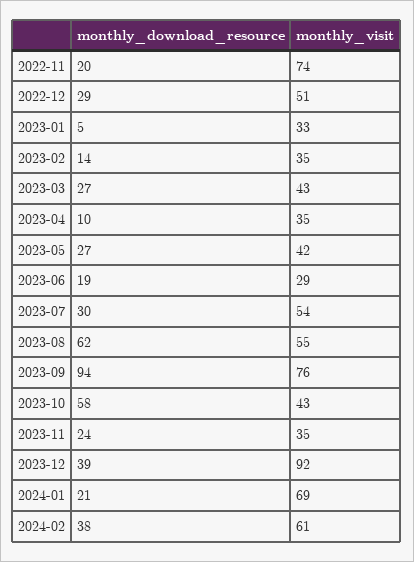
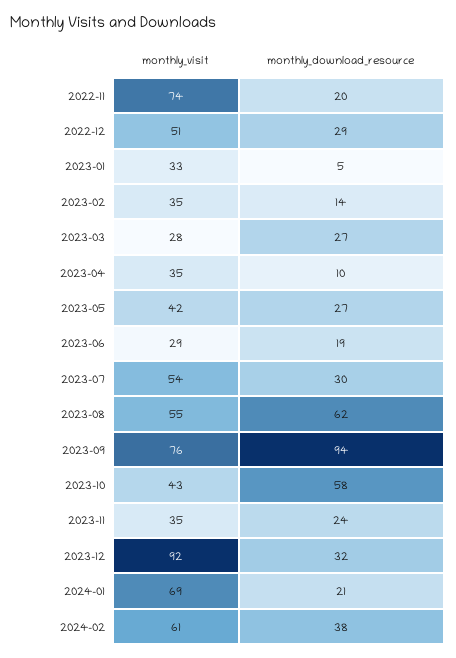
  {
    "monthly_download_resource": {
      "2022-11": 20,
      "2022-12": 29,
      "2023-01": 5,
      "2023-02": 14,
      "2023-03": 27,
      "2023-04": 10,
      "2023-05": 27,
      "2023-06": 19,
      "2023-07": 30,
      "2023-08": 62,
      "2023-09": 94,
      "2023-10": 58,
      "2023-11": 24,
-     "2023-12": 39,
+     "2023-12": 32,
      "2024-01": 21,
      "2024-02": 38
    },
    "monthly_visit": {
      "2022-11": 74,
      "2022-12": 51,
      "2023-01": 33,
      "2023-02": 35,
-     "2023-03": 43,
+     "2023-03": 28,
      "2023-04": 35,
      "2023-05": 42,
      "2023-06": 29,
      "2023-07": 54,
      "2023-08": 55,
      "2023-09": 76,
      "2023-10": 43,
      "2023-11": 35,
      "2023-12": 92,
      "2024-01": 69,
      "2024-02": 61
    }
  }

